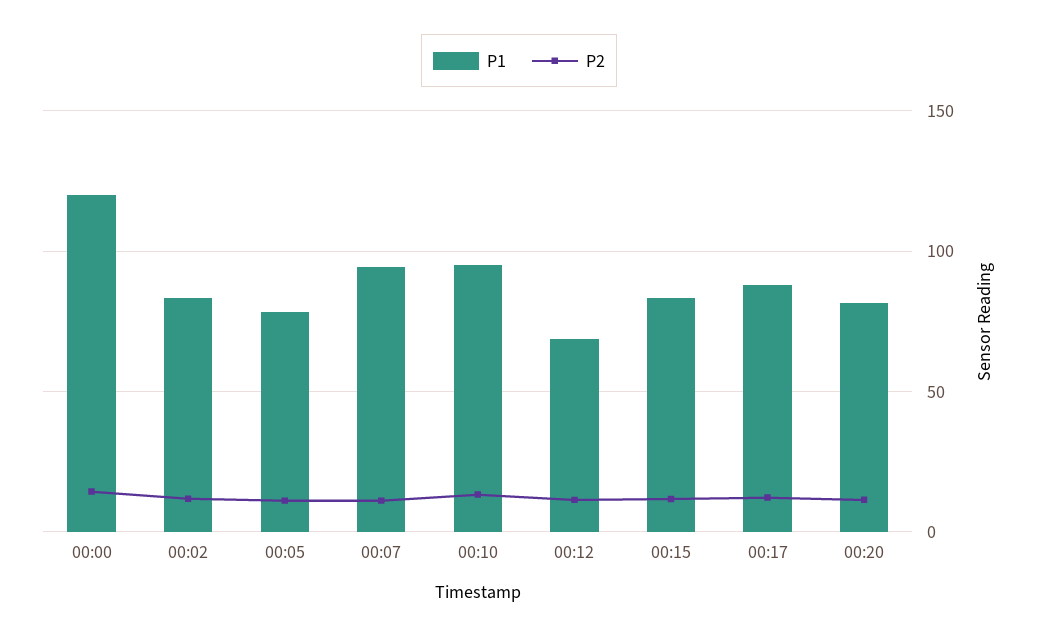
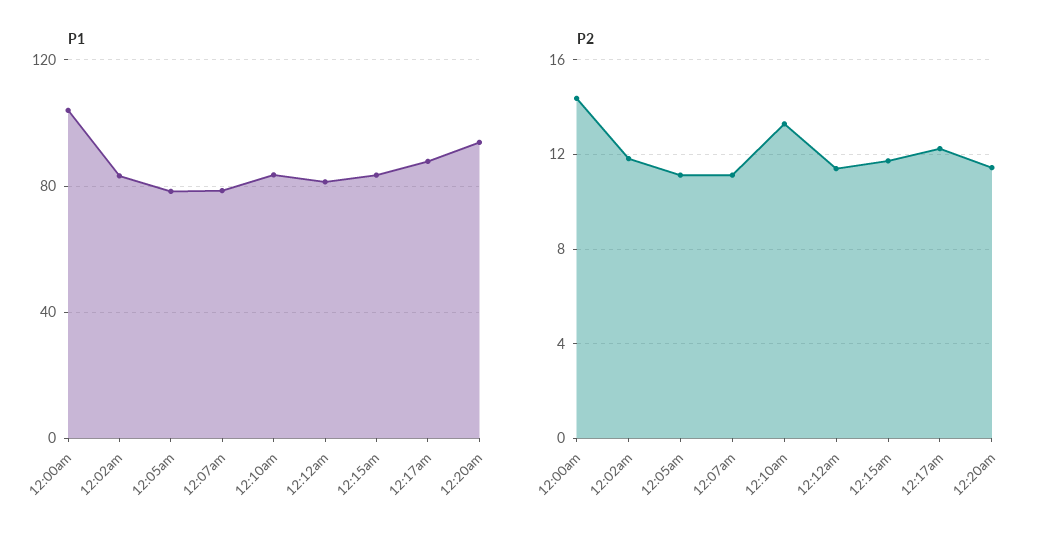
  {
    "P1": {
-     "00:00": 120,
+     "00:00": 105,
      "00:02": 85,
      "00:05": 80,
-     "00:07": 95,
+     "00:07": 80,
-     "00:10": 95,
+     "00:10": 85,
-     "00:12": 70,
+     "00:12": 80,
      "00:15": 85,
      "00:17": 90,
-     "00:20": 80
+     "00:20": 95
    },
    "P2": {
      "00:00": 14.5,
      "00:02": 12,
      "00:05": 11,
      "00:07": 11,
      "00:10": 13.5,
      "00:12": 11.5,
      "00:15": 11.5,
      "00:17": 12.5,
      "00:20": 11.5
    }
  }

